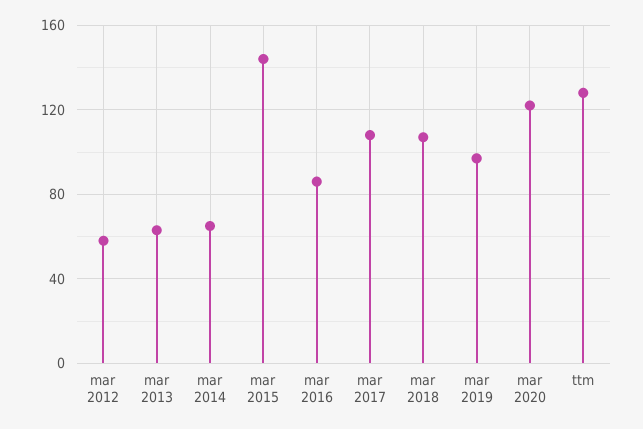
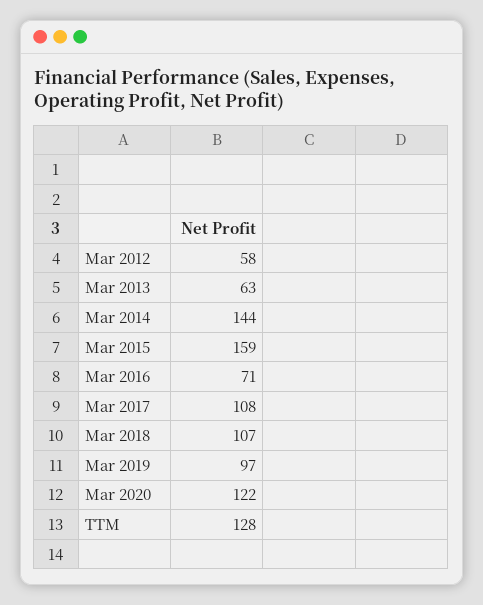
  {
    "mar 2012": 58,
    "mar 2013": 63,
-   "mar 2014": 65,
+   "mar 2014": 144,
-   "mar 2015": 145,
+   "mar 2015": 159,
-   "mar 2016": 85,
+   "mar 2016": 71,
    "mar 2017": 108,
    "mar 2018": 107,
    "mar 2019": 97,
    "mar 2020": 122,
    "ttm": 128
  }

